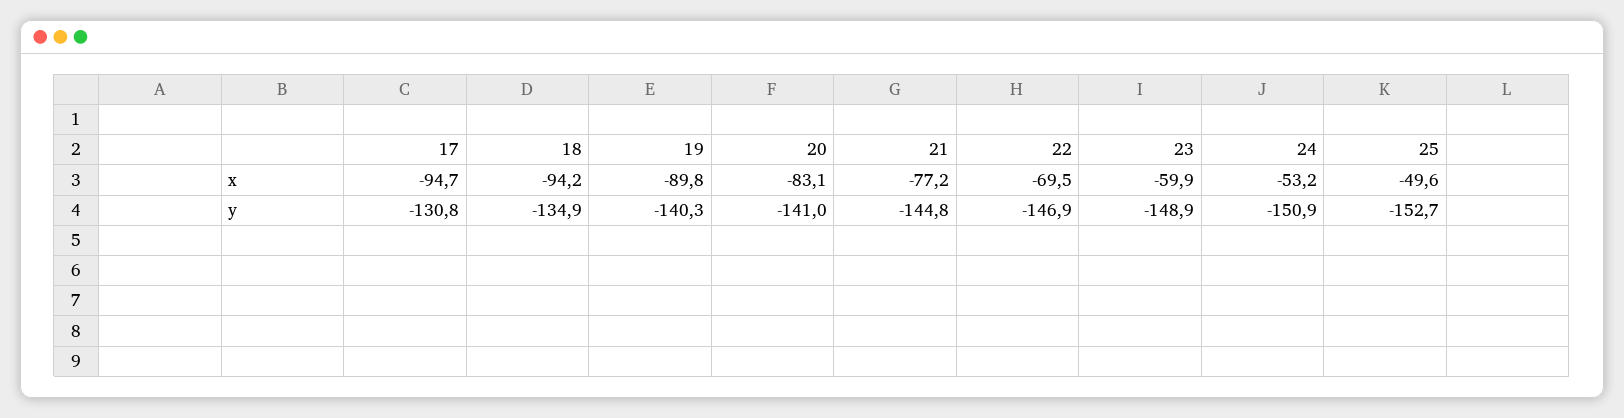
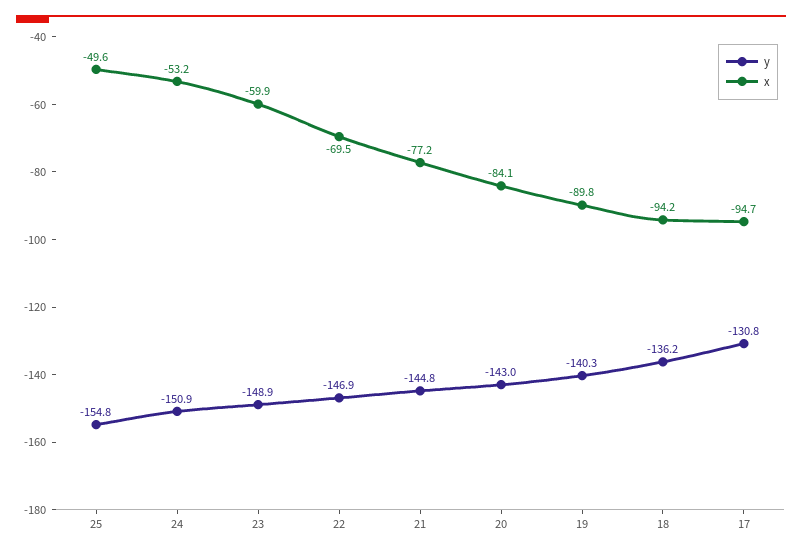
  {
    "x": {
      "17": -94.7,
      "18": -94.2,
      "19": -89.8,
-     "20": -83.1,
+     "20": -84.1,
      "21": -77.2,
      "22": -69.5,
      "23": -59.9,
      "24": -53.2,
      "25": -49.6
    },
    "y": {
      "17": -130.8,
-     "18": -134.9,
+     "18": -136.2,
      "19": -140.3,
-     "20": -141,
+     "20": -143,
      "21": -144.8,
      "22": -146.9,
      "23": -148.9,
      "24": -150.9,
-     "25": -152.7
+     "25": -154.8
    }
  }

